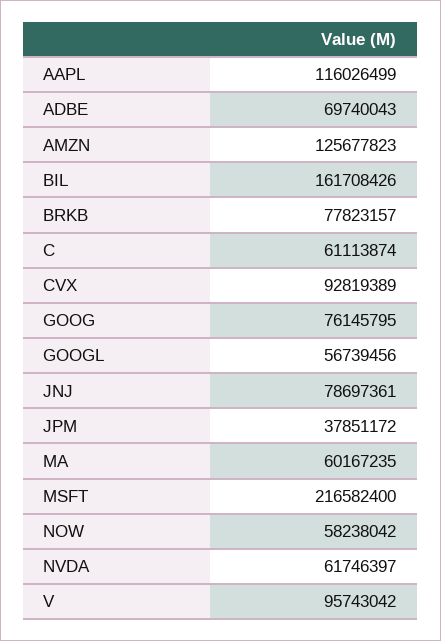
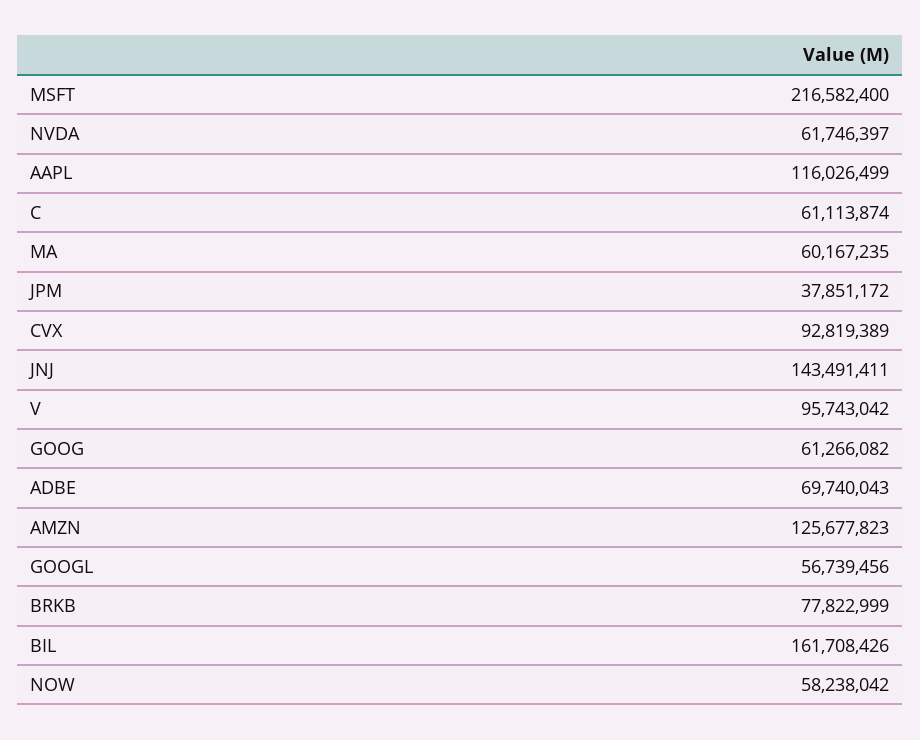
  {
    "AAPL": 116026499,
    "ADBE": 69740043,
    "AMZN": 125677823,
    "BIL": 161708426,
-   "BRKB": 77823157,
+   "BRKB": 77822999,
    "C": 61113874,
    "CVX": 92819389,
-   "GOOG": 76145795,
+   "GOOG": 61266082,
    "GOOGL": 56739456,
-   "JNJ": 78697361,
+   "JNJ": 143491411,
    "JPM": 37851172,
    "MA": 60167235,
    "MSFT": 216582400,
    "NOW": 58238042,
    "NVDA": 61746397,
    "V": 95743042
  }

